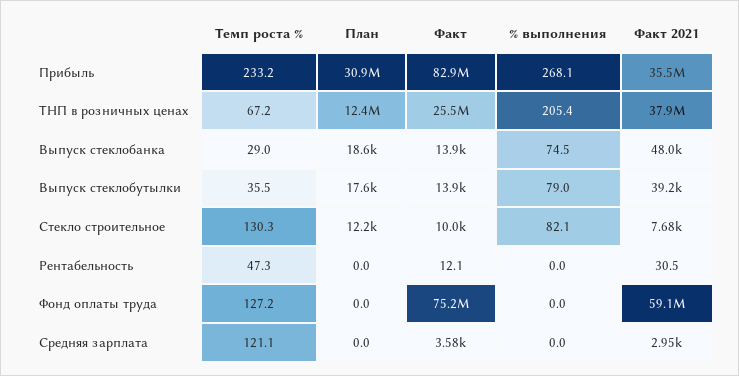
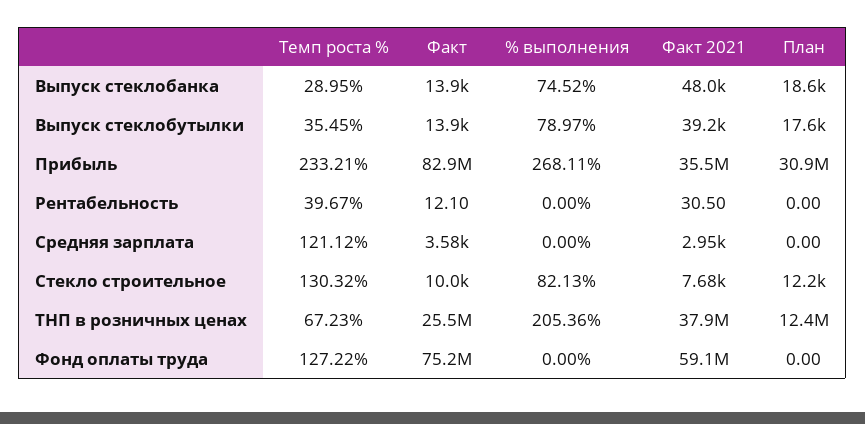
  {
    "Темп роста %": {
      "Прибыль": 233.21,
      "ТНП в розничных ценах": 67.23,
      "Выпуск стеклобанка": 28.95,
      "Выпуск стеклобутылки": 35.45,
      "Стекло строительное": 130.32,
-     "Рентабельность": 47.3,
+     "Рентабельность": 39.67,
      "Фонд оплаты труда": 127.22,
      "Средняя зарплата": 121.12
    },
    "План": {
      "Прибыль": 30900000,
      "ТНП в розничных ценах": 12400000,
      "Выпуск стеклобанка": 18600,
      "Выпуск стеклобутылки": 17600,
      "Стекло строительное": 12200,
      "Рентабельность": 0,
      "Фонд оплаты труда": 0,
      "Средняя зарплата": 0
    },
    "Факт": {
      "Прибыль": 82900000,
      "ТНП в розничных ценах": 25500000,
      "Выпуск стеклобанка": 13900,
      "Выпуск стеклобутылки": 13900,
      "Стекло строительное": 10000,
      "Рентабельность": 12.1,
      "Фонд оплаты труда": 75200000,
      "Средняя зарплата": 3580
    },
    "% выполнения": {
      "Прибыль": 268.11,
      "ТНП в розничных ценах": 205.36,
      "Выпуск стеклобанка": 74.52,
      "Выпуск стеклобутылки": 78.97,
      "Стекло строительное": 82.13,
      "Рентабельность": 0,
      "Фонд оплаты труда": 0,
      "Средняя зарплата": 0
    },
    "Факт 2021": {
      "Прибыль": 35500000,
      "ТНП в розничных ценах": 37900000,
      "Выпуск стеклобанка": 48000,
      "Выпуск стеклобутылки": 39200,
      "Стекло строительное": 7680,
      "Рентабельность": 30.5,
      "Фонд оплаты труда": 59100000,
      "Средняя зарплата": 2950
    }
  }

